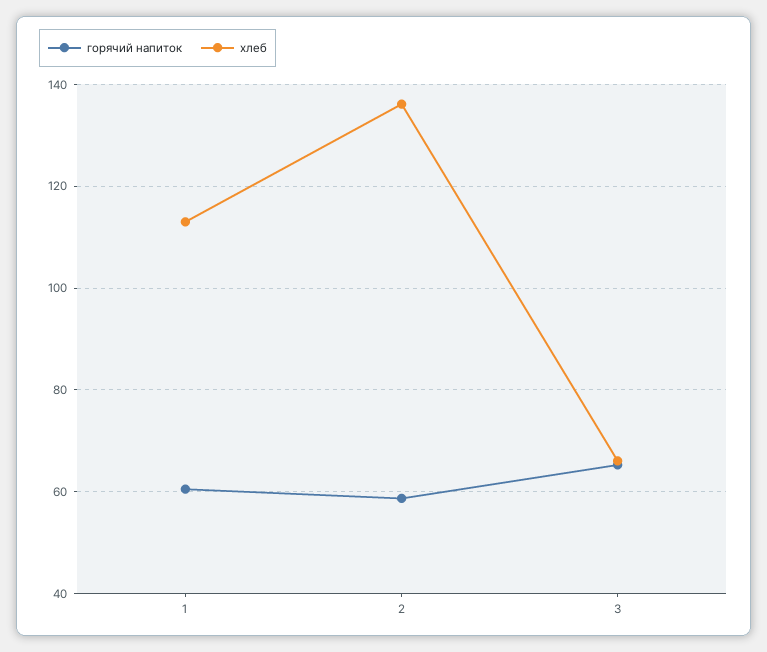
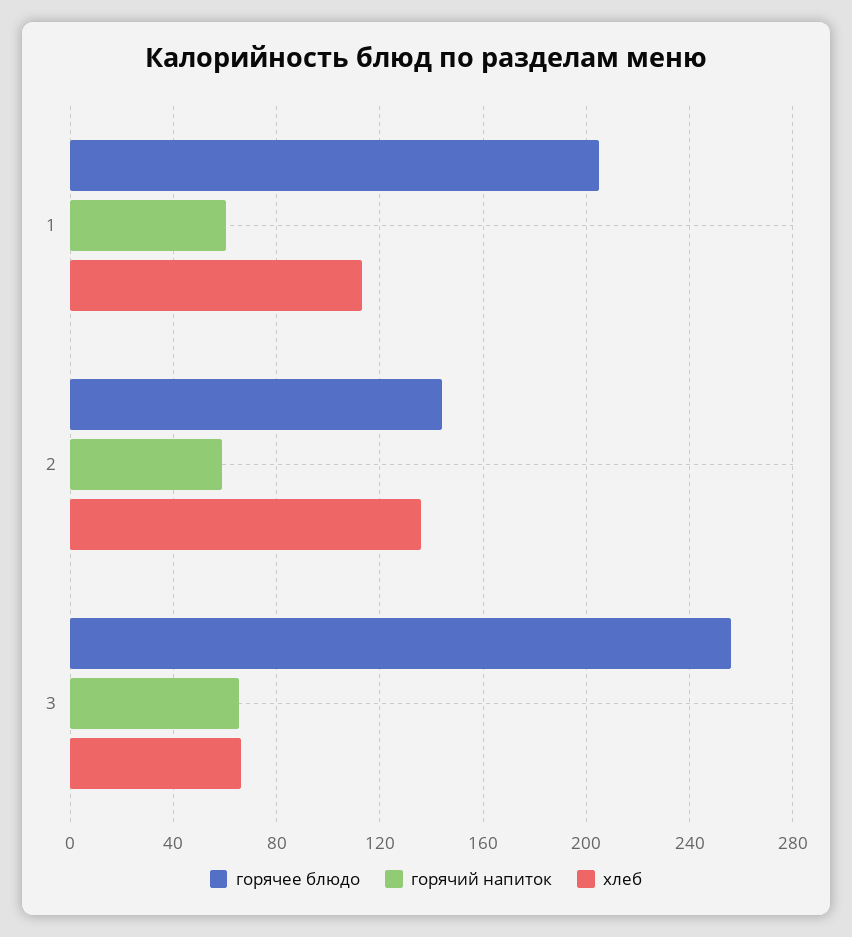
  {
    "горячий напиток": {
      "1": 60,
      "2": 58,
      "3": 66
    },
    "хлеб": {
      "1": 114,
      "2": 136,
      "3": 66
-   }
+   },
+   "горячее блюдо": {
+     "1": 205,
+     "2": 145,
+     "3": 255
+   }
  }

